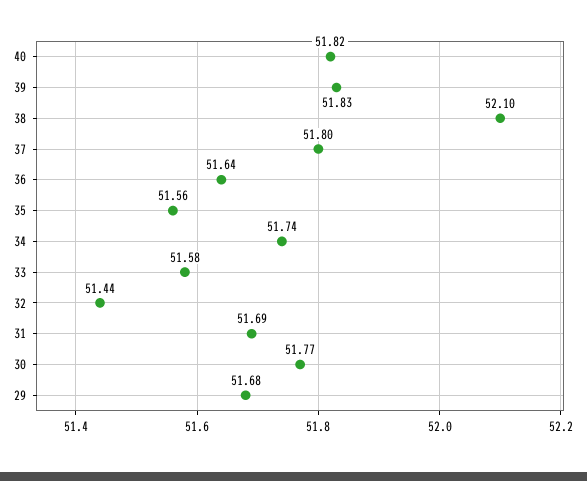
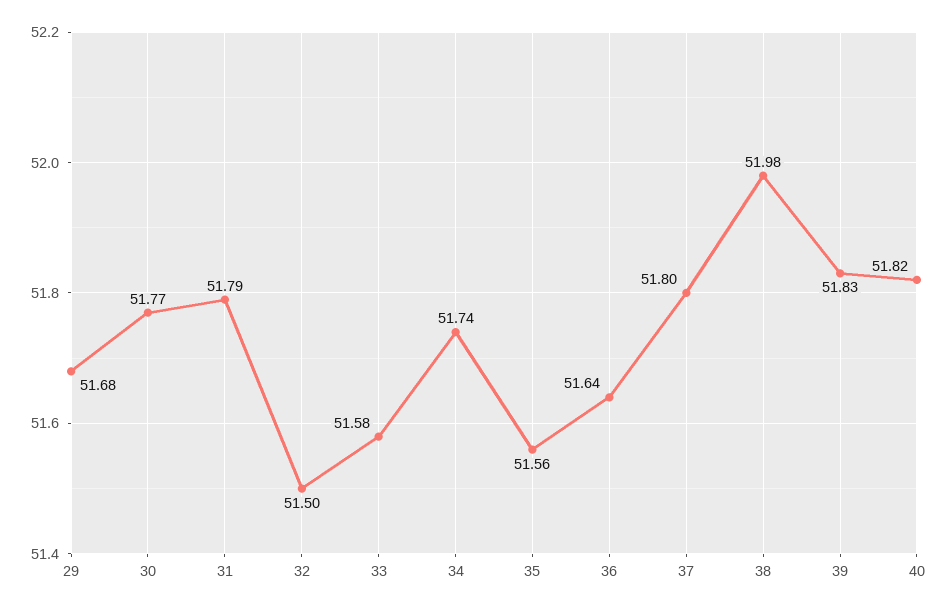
  {
    "40": 51.82,
    "39": 51.83,
-   "38": 52.1,
+   "38": 51.98,
    "37": 51.8,
    "36": 51.64,
    "35": 51.56,
    "34": 51.74,
    "33": 51.58,
-   "32": 51.44,
+   "32": 51.5,
-   "31": 51.69,
+   "31": 51.79,
    "30": 51.77,
    "29": 51.68
  }

